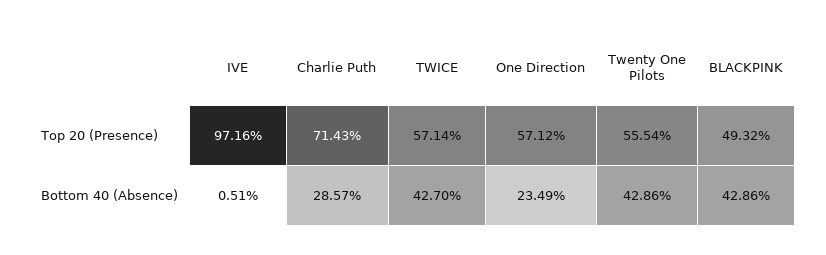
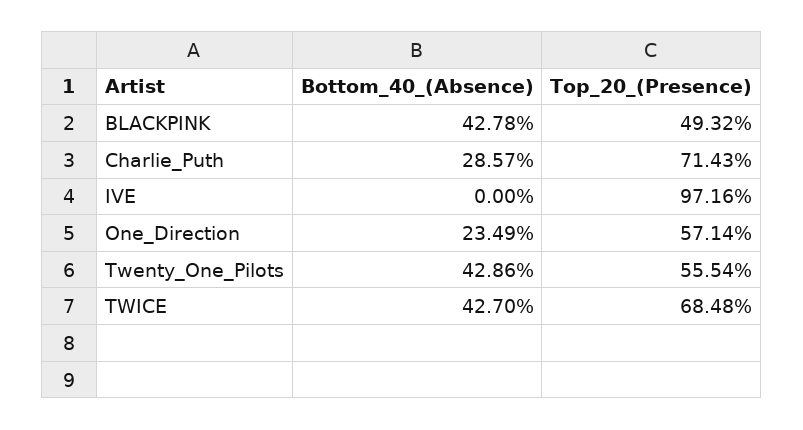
  {
    "IVE": {
      "Top 20 (Presence)": 97.16,
-     "Bottom 40 (Absence)": 0.51
+     "Bottom 40 (Absence)": 0
    },
    "Charlie Puth": {
      "Top 20 (Presence)": 71.43,
      "Bottom 40 (Absence)": 28.57
    },
    "TWICE": {
-     "Top 20 (Presence)": 57.14,
+     "Top 20 (Presence)": 68.48,
      "Bottom 40 (Absence)": 42.7
    },
    "One Direction": {
-     "Top 20 (Presence)": 57.12,
+     "Top 20 (Presence)": 57.14,
      "Bottom 40 (Absence)": 23.49
    },
    "Twenty One Pilots": {
      "Top 20 (Presence)": 55.54,
      "Bottom 40 (Absence)": 42.86
    },
    "BLACKPINK": {
      "Top 20 (Presence)": 49.32,
-     "Bottom 40 (Absence)": 42.86
+     "Bottom 40 (Absence)": 42.78
    }
  }

